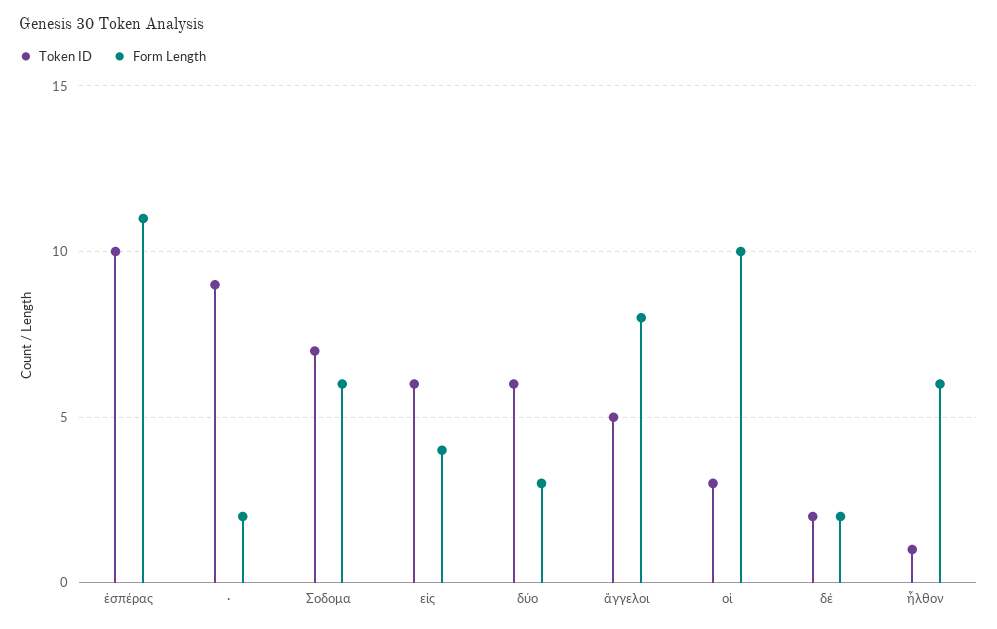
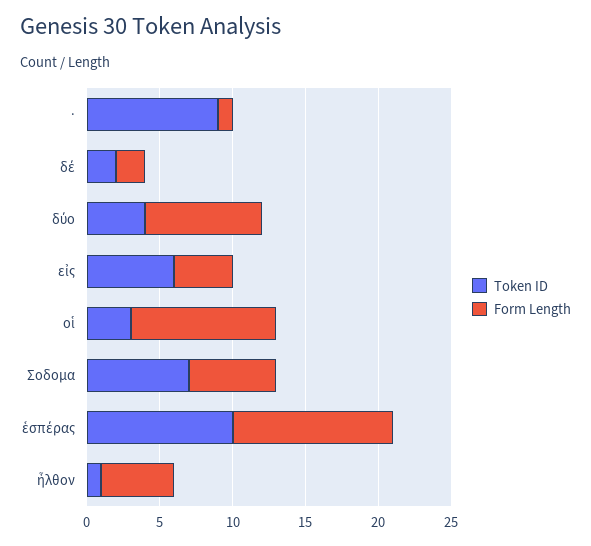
  {
    "Token ID": {
      "ἑσπέρας": 10,
      "·": 9,
      "Σοδομα": 7,
      "εἰς": 6,
-     "δύο": 6,
+     "δύο": 4,
-     "ἄγγελοι": 5,
      "οἱ": 3,
      "δέ": 2,
      "ἦλθον": 1
    },
    "Form Length": {
      "ἑσπέρας": 11,
-     "·": 2,
+     "·": 1,
      "Σοδομα": 6,
      "εἰς": 4,
-     "δύο": 3,
+     "δύο": 8,
-     "ἄγγελοι": 8,
      "οἱ": 10,
      "δέ": 2,
-     "ἦλθον": 6
+     "ἦλθον": 5
    }
  }

